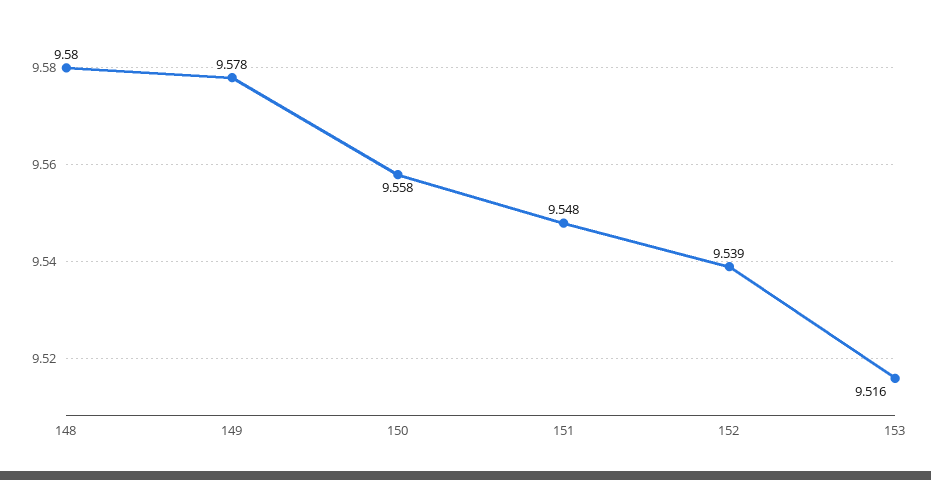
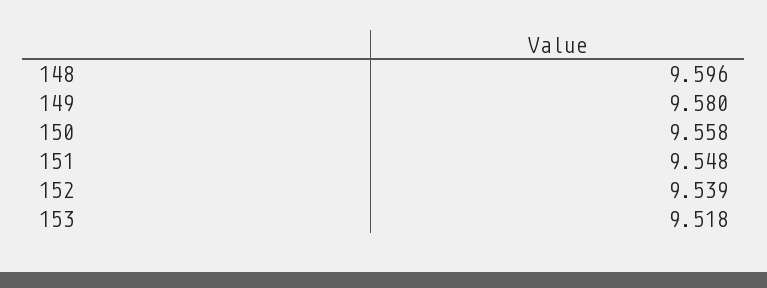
  {
-   "148": 9.58,
+   "148": 9.596,
-   "149": 9.578,
+   "149": 9.58,
    "150": 9.558,
    "151": 9.548,
    "152": 9.539,
-   "153": 9.516
+   "153": 9.518
  }

